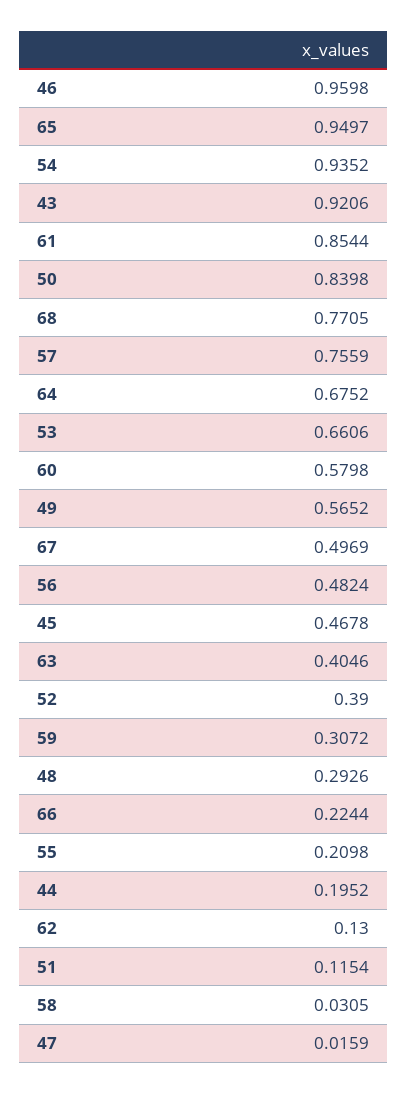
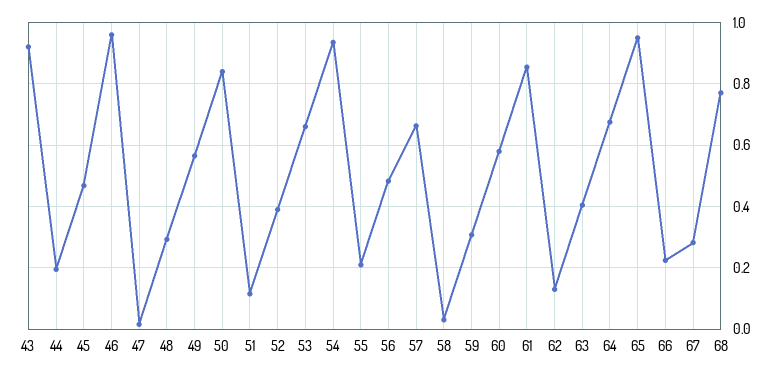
  {
    "46": 0.9598,
    "65": 0.9497,
    "54": 0.9352,
    "43": 0.9206,
    "61": 0.8544,
    "50": 0.8398,
    "68": 0.7705,
-   "57": 0.7559,
+   "57": 0.66,
    "64": 0.6752,
    "53": 0.6606,
    "60": 0.5798,
    "49": 0.5652,
-   "67": 0.4969,
+   "67": 0.28,
    "56": 0.4824,
    "45": 0.4678,
    "63": 0.4046,
    "52": 0.39,
    "59": 0.3072,
    "48": 0.2926,
    "66": 0.2244,
    "55": 0.2098,
    "44": 0.1952,
    "62": 0.13,
    "51": 0.1154,
    "58": 0.0305,
    "47": 0.0159
  }

